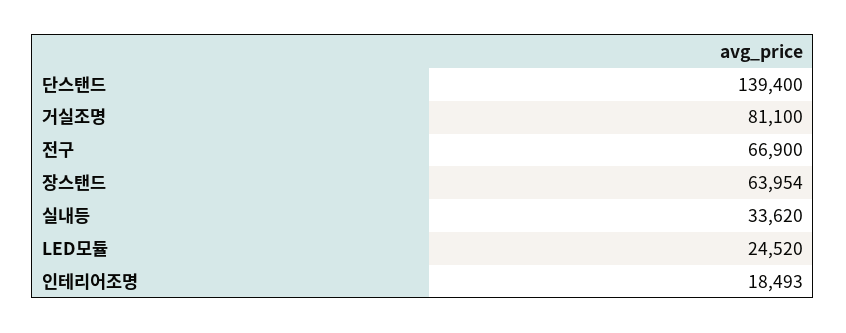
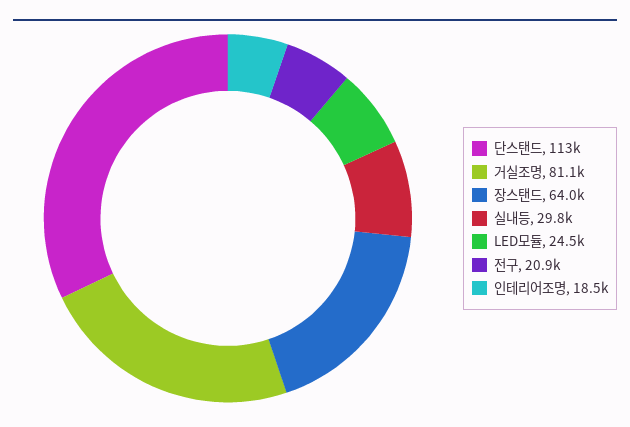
  {
-   "단스탠드": 139400,
+   "단스탠드": 113000,
    "거실조명": 81100,
-   "전구": 66900,
+   "전구": 20900,
    "장스탠드": 63954,
-   "실내등": 33620,
+   "실내등": 29800,
    "LED모듈": 24520,
    "인테리어조명": 18493
  }

